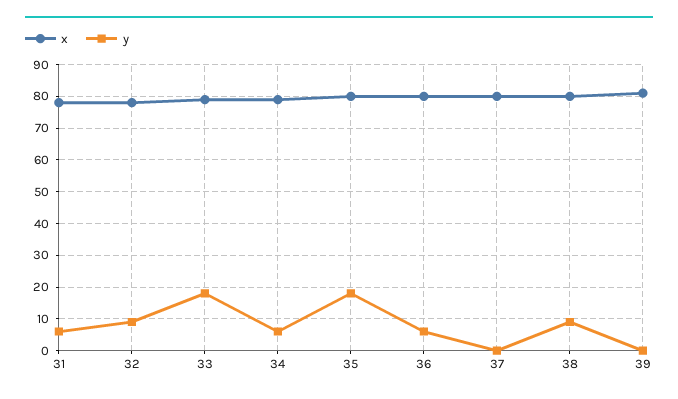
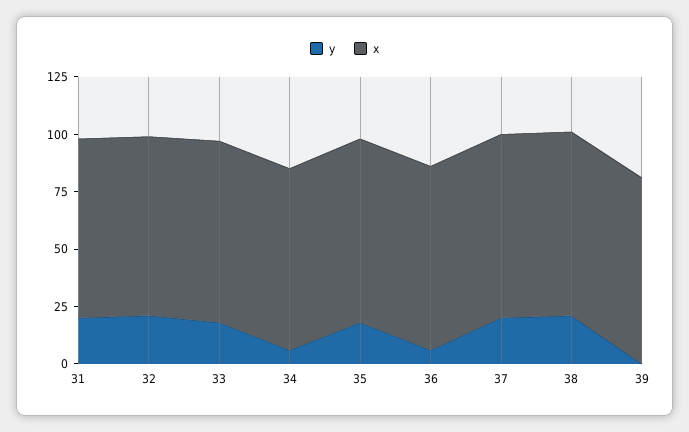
  {
    "x": {
      "31": 80,
      "32": 80,
      "33": 80,
      "34": 80,
      "35": 80,
      "36": 80,
      "37": 80,
      "38": 80,
      "39": 80
    },
    "y": {
-     "31": 5,
+     "31": 20,
-     "32": 10,
+     "32": 20,
      "33": 20,
      "34": 5,
      "35": 20,
      "36": 5,
-     "37": 0,
+     "37": 20,
-     "38": 10,
+     "38": 20,
      "39": 0
    }
  }

